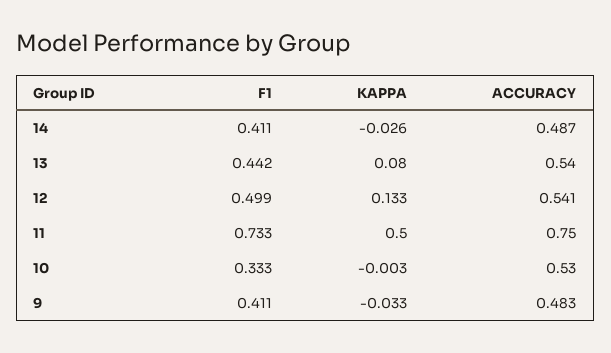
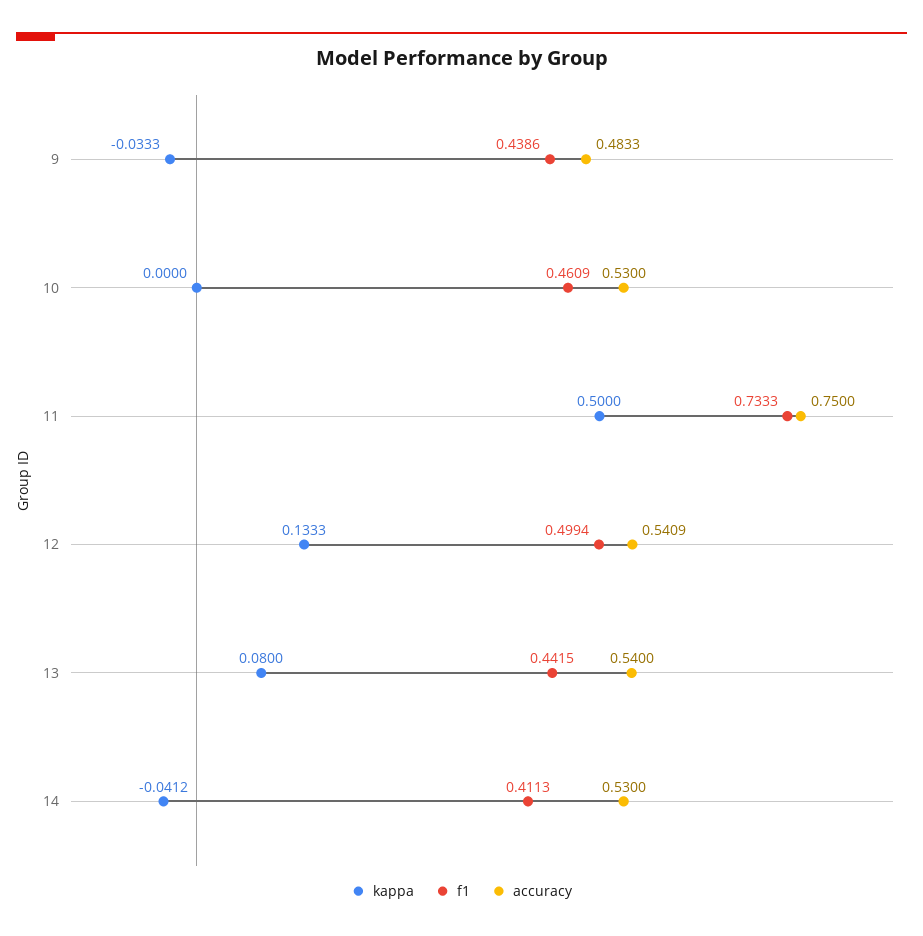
  {
    "F1": {
      "14": 0.4113,
      "13": 0.4415,
      "12": 0.4994,
      "11": 0.7333,
-     "10": 0.333,
+     "10": 0.4609,
-     "9": 0.411
+     "9": 0.4386
    },
    "KAPPA": {
-     "14": -0.026,
+     "14": -0.0412,
      "13": 0.08,
      "12": 0.1333,
      "11": 0.5,
-     "10": -0.003,
+     "10": 0,
      "9": -0.0333
    },
    "ACCURACY": {
-     "14": 0.487,
+     "14": 0.53,
      "13": 0.54,
      "12": 0.5409,
      "11": 0.75,
      "10": 0.53,
      "9": 0.4833
    }
  }

